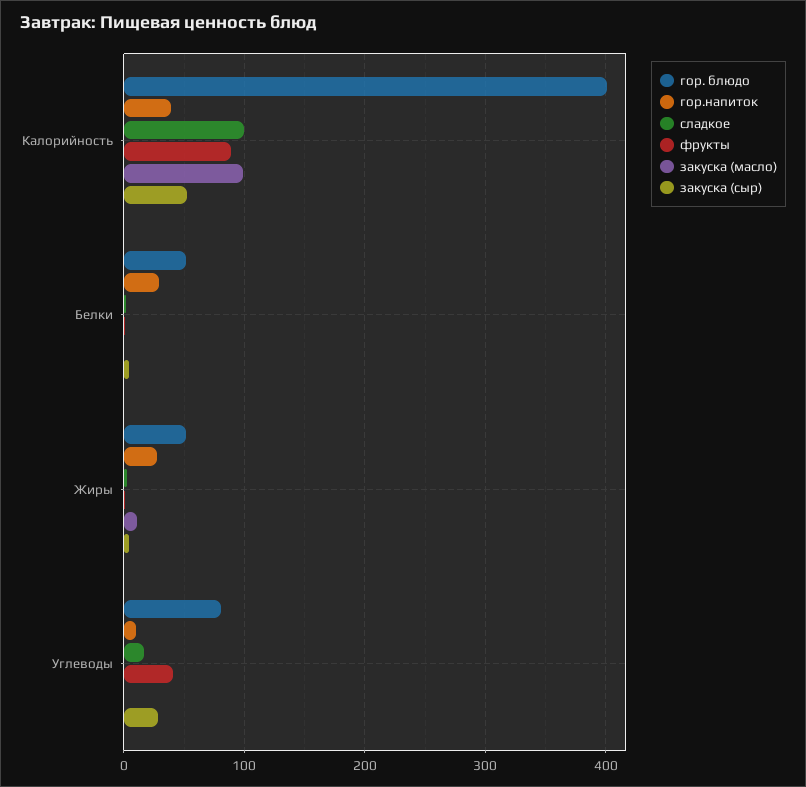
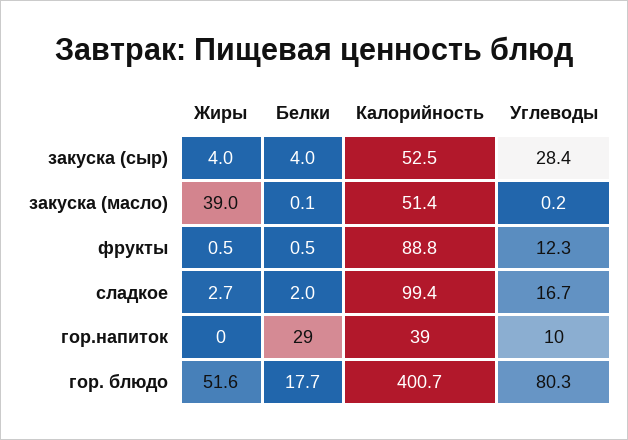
  {
    "гор. блюдо": {
      "Калорийность": 400.7,
-     "Белки": 50,
+     "Белки": 17.7,
      "Жиры": 51.6,
      "Углеводы": 80.3
    },
    "гор.напиток": {
      "Калорийность": 39,
      "Белки": 29,
-     "Жиры": 30,
+     "Жиры": 0,
      "Углеводы": 10
    },
    "сладкое": {
      "Калорийность": 99.4,
      "Белки": 2,
      "Жиры": 2.7,
      "Углеводы": 16.7
    },
    "фрукты": {
      "Калорийность": 88.8,
      "Белки": 0.5,
      "Жиры": 0.5,
-     "Углеводы": 40
+     "Углеводы": 12.3
    },
    "закуска (масло)": {
-     "Калорийность": 100,
+     "Калорийность": 51.4,
      "Белки": 0.1,
-     "Жиры": 10,
+     "Жиры": 39,
      "Углеводы": 0.2
    },
    "закуска (сыр)": {
      "Калорийность": 52.5,
      "Белки": 4,
      "Жиры": 4,
      "Углеводы": 28.4
    }
  }

